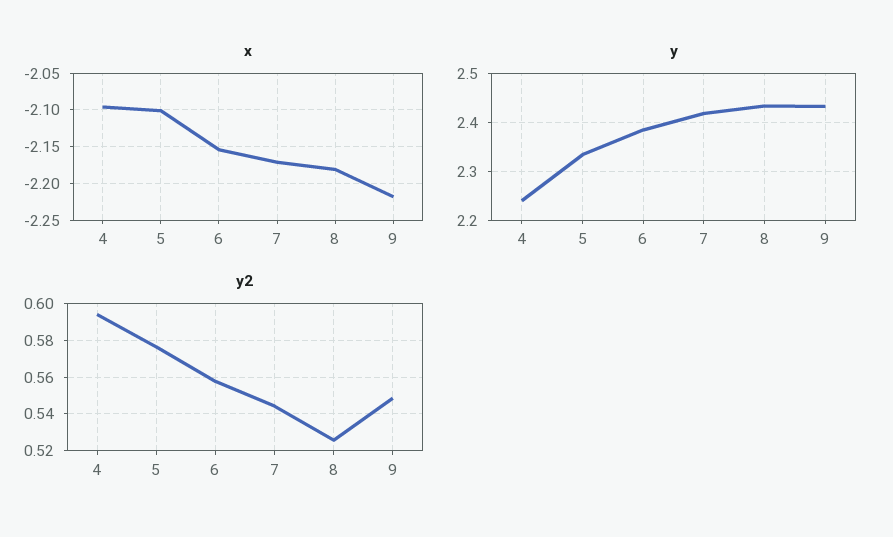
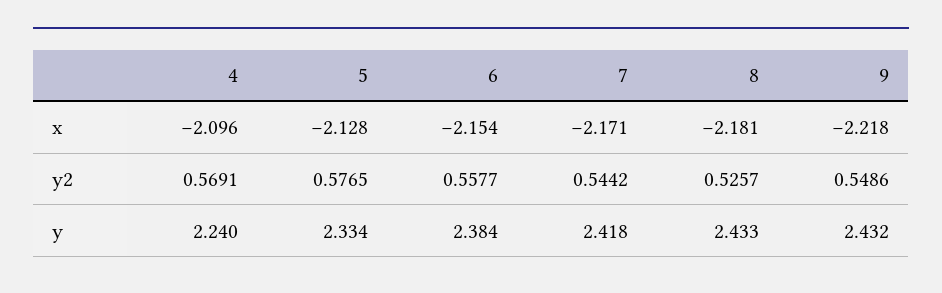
  {
    "x": {
      "4": -2.096,
-     "5": -2.1,
+     "5": -2.128,
      "6": -2.154,
      "7": -2.171,
      "8": -2.181,
      "9": -2.218
    },
    "y": {
      "4": 2.24,
      "5": 2.334,
      "6": 2.384,
      "7": 2.418,
      "8": 2.433,
      "9": 2.432
    },
    "y2": {
-     "4": 0.595,
+     "4": 0.5691,
      "5": 0.5765,
      "6": 0.5577,
      "7": 0.5442,
      "8": 0.5257,
      "9": 0.5486
    }
  }

